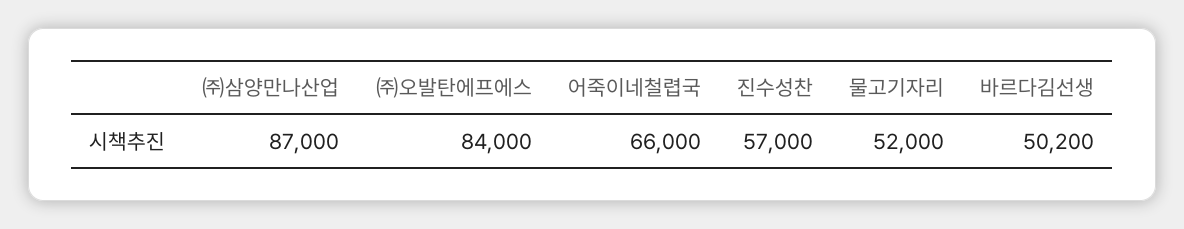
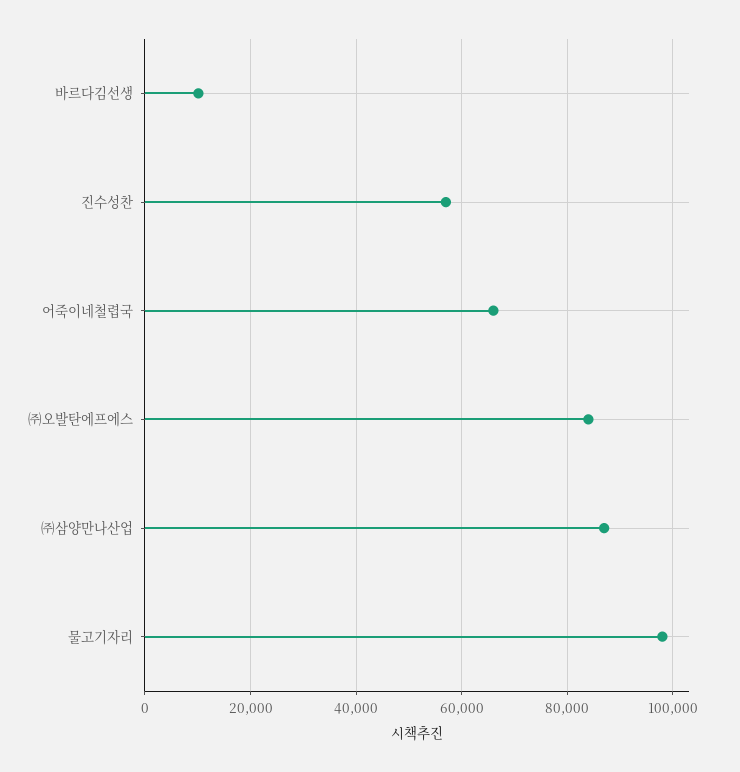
  {
    "㈜삼양만나산업": 87000,
    "㈜오발탄에프에스": 84000,
    "어죽이네철렵국": 66000,
    "진수성찬": 57000,
-   "물고기자리": 52000,
+   "물고기자리": 98000,
-   "바르다김선생": 50200
+   "바르다김선생": 10000
  }

